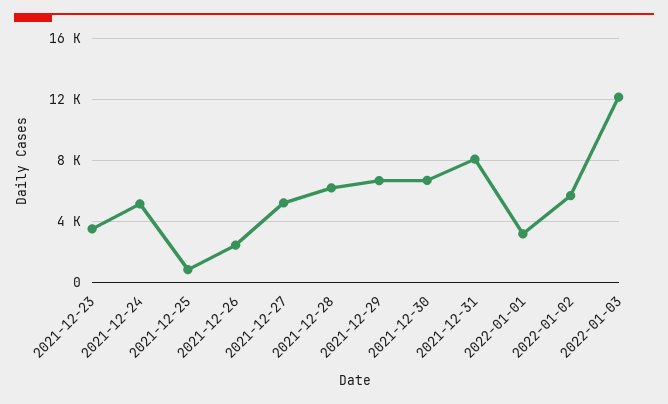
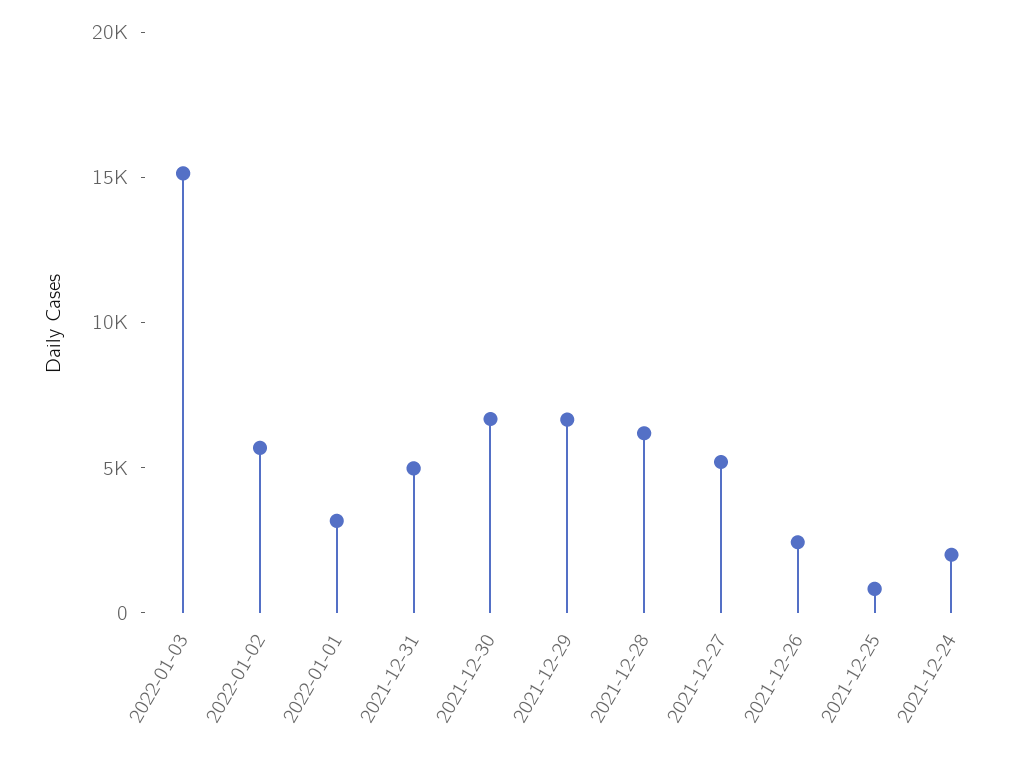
  {
-   "2021-12-23": 3500,
-   "2021-12-24": 5000,
+   "2021-12-24": 2000,
    "2021-12-25": 1000,
    "2021-12-26": 2500,
    "2021-12-27": 5000,
    "2021-12-28": 6000,
    "2021-12-29": 6500,
    "2021-12-30": 6500,
-   "2021-12-31": 8000,
+   "2021-12-31": 5000,
    "2022-01-01": 3000,
    "2022-01-02": 5500,
-   "2022-01-03": 12000
+   "2022-01-03": 15000
  }

